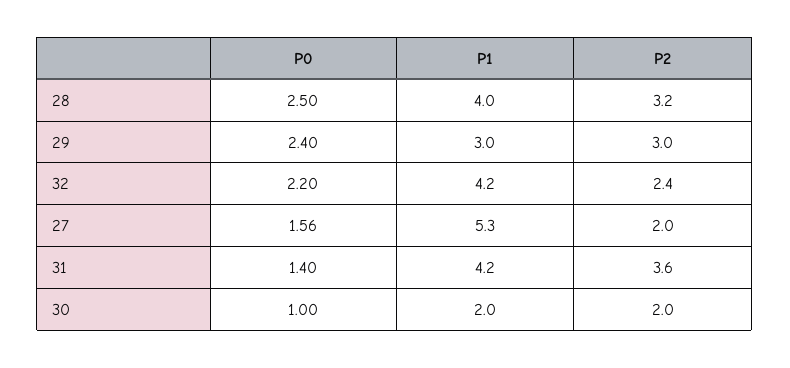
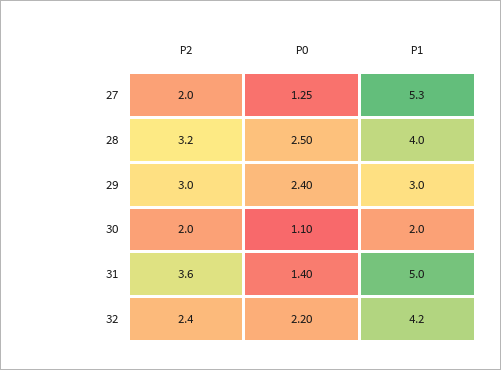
  {
    "P0": {
      "28": 2.5,
      "29": 2.4,
      "32": 2.2,
-     "27": 1.56,
+     "27": 1.25,
      "31": 1.4,
-     "30": 1
+     "30": 1.1
    },
    "P1": {
      "28": 4,
      "29": 3,
      "32": 4.2,
      "27": 5.3,
-     "31": 4.2,
+     "31": 5,
      "30": 2
    },
    "P2": {
      "28": 3.2,
      "29": 3,
      "32": 2.4,
      "27": 2,
      "31": 3.6,
      "30": 2
    }
  }

